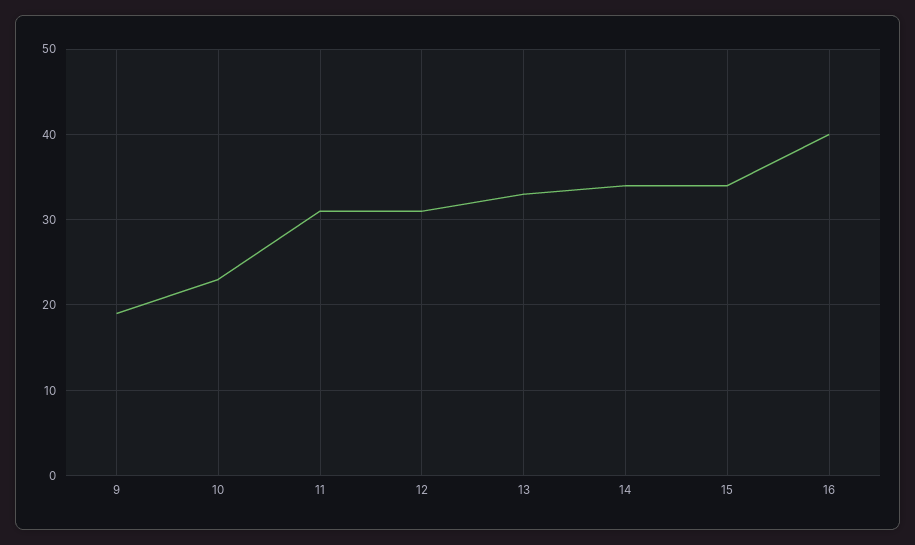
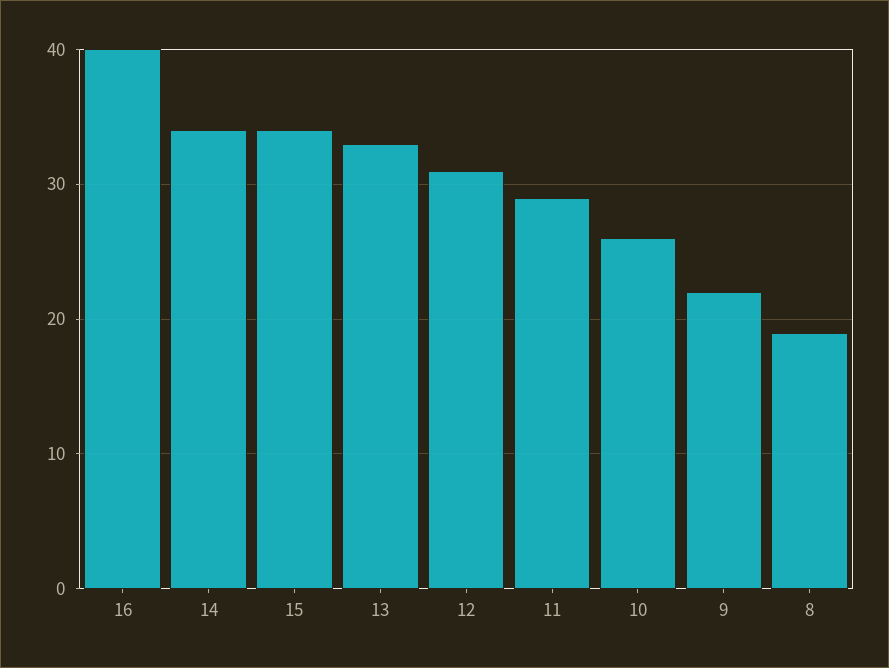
  {
-   "9": 19,
+   "9": 22,
-   "10": 23,
+   "10": 26,
-   "11": 31,
+   "11": 29,
    "12": 31,
    "13": 33,
    "14": 34,
    "15": 34,
-   "16": 40
+   "16": 40,
+   "8": 19
  }

